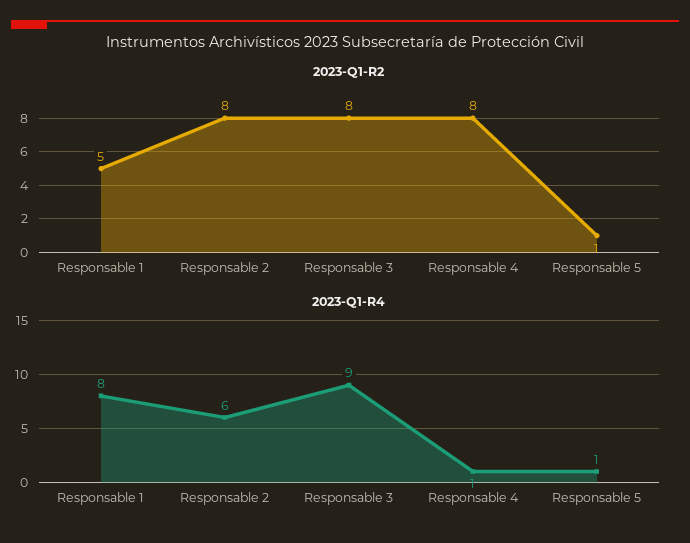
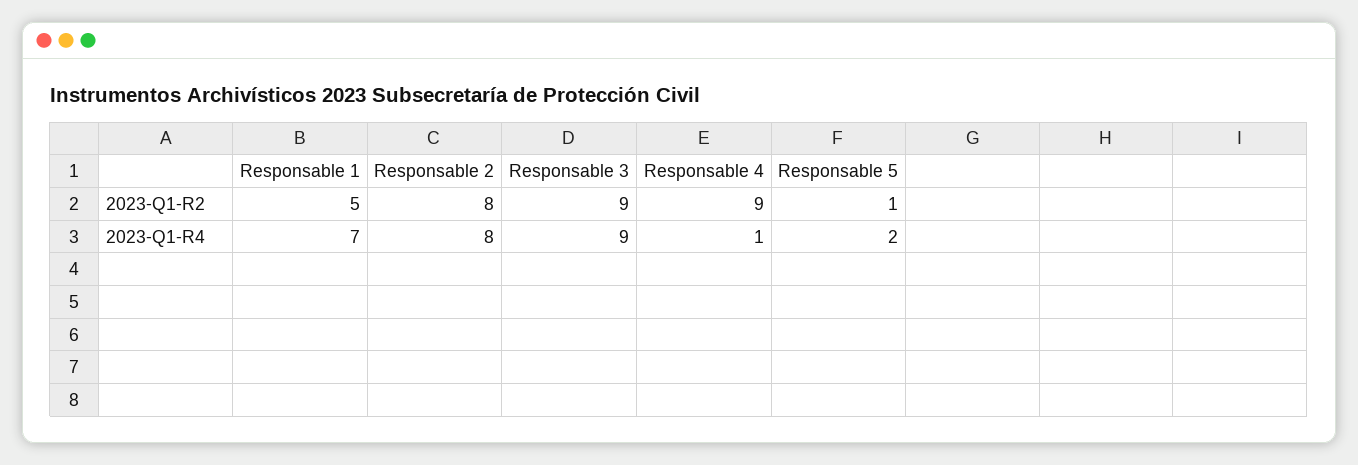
  {
    "2023-Q1-R2": {
      "Responsable 1": 5,
      "Responsable 2": 8,
-     "Responsable 3": 8,
+     "Responsable 3": 9,
-     "Responsable 4": 8,
+     "Responsable 4": 9,
      "Responsable 5": 1
    },
    "2023-Q1-R4": {
-     "Responsable 1": 8,
+     "Responsable 1": 7,
-     "Responsable 2": 6,
+     "Responsable 2": 8,
      "Responsable 3": 9,
      "Responsable 4": 1,
-     "Responsable 5": 1
+     "Responsable 5": 2
    }
  }

